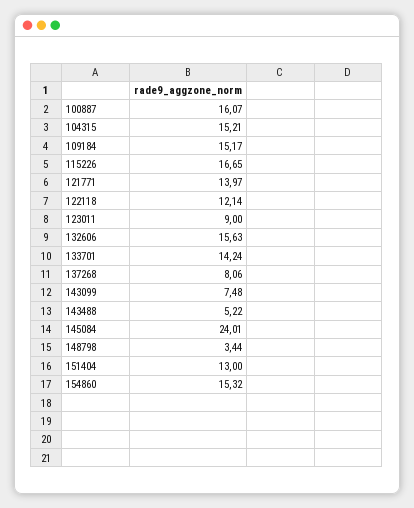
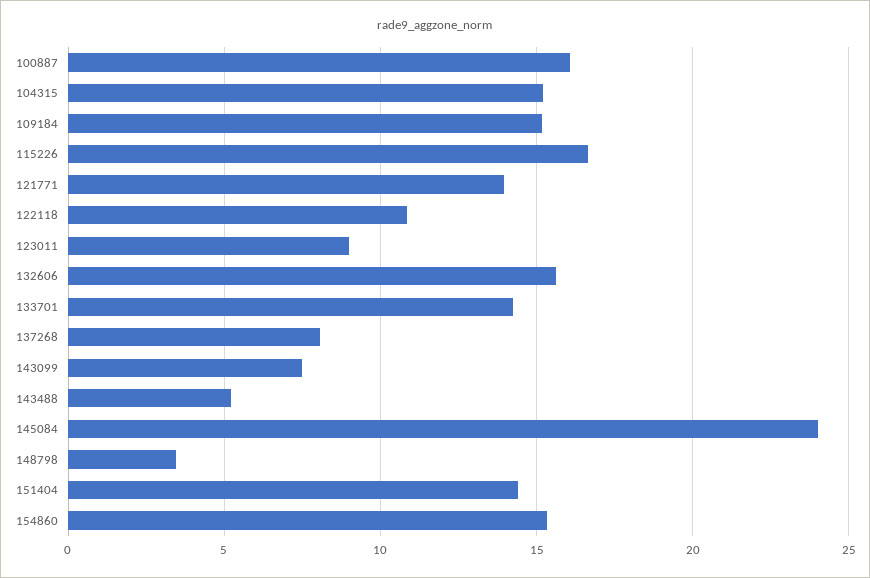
  {
    "100887": 16.07,
    "104315": 15.21,
    "109184": 15.17,
    "115226": 16.65,
    "121771": 13.97,
-   "122118": 12.14,
+   "122118": 11,
    "123011": 9,
    "132606": 15.63,
    "133701": 14.24,
    "137268": 8.06,
    "143099": 7.48,
    "143488": 5.22,
    "145084": 24.01,
    "148798": 3.44,
-   "151404": 13,
+   "151404": 14.5,
    "154860": 15.32
  }

